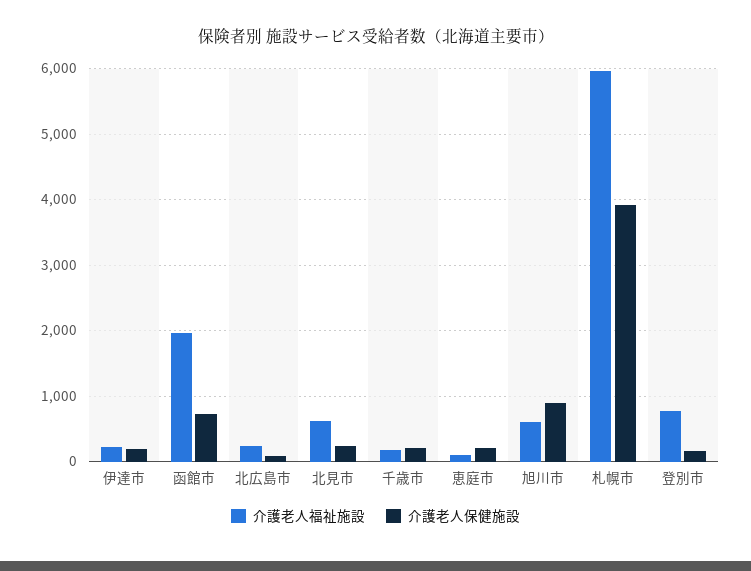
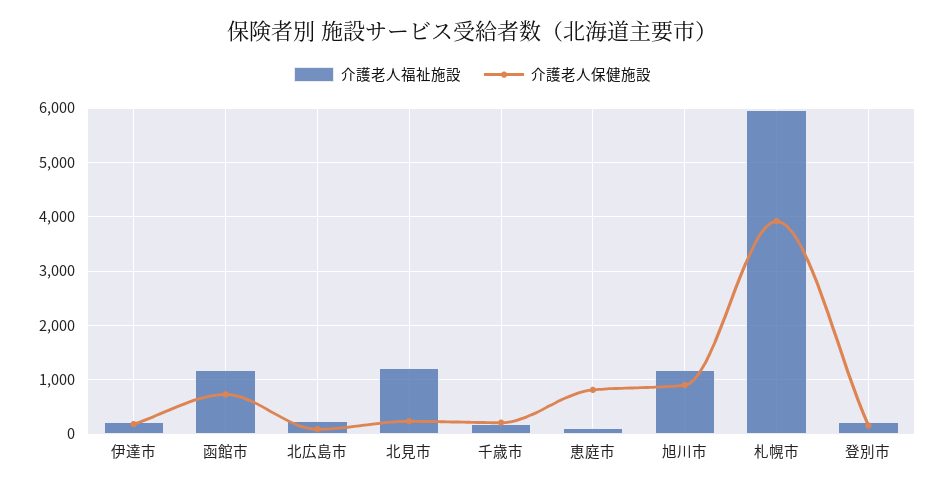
  {
    "介護老人福祉施設": {
      "伊達市": 200,
-     "函館市": 2000,
+     "函館市": 1200,
      "北広島市": 200,
-     "北見市": 600,
+     "北見市": 1200,
      "千歳市": 200,
      "恵庭市": 100,
-     "旭川市": 600,
+     "旭川市": 1200,
      "札幌市": 6000,
-     "登別市": 800
+     "登別市": 200
    },
    "介護老人保健施設": {
      "伊達市": 200,
      "函館市": 700,
      "北広島市": 100,
      "北見市": 200,
      "千歳市": 200,
-     "恵庭市": 200,
+     "恵庭市": 800,
      "旭川市": 900,
      "札幌市": 3900,
      "登別市": 200
    }
  }

